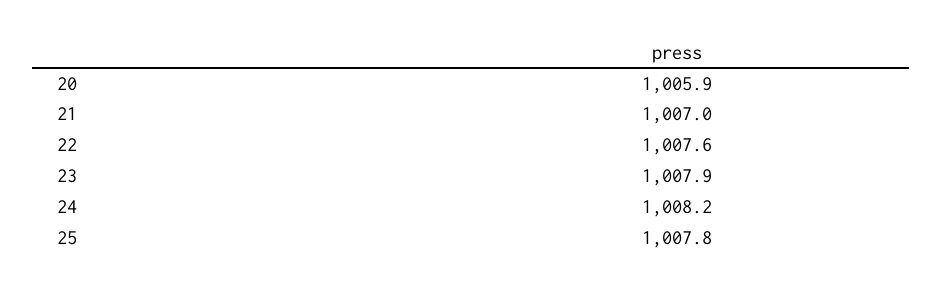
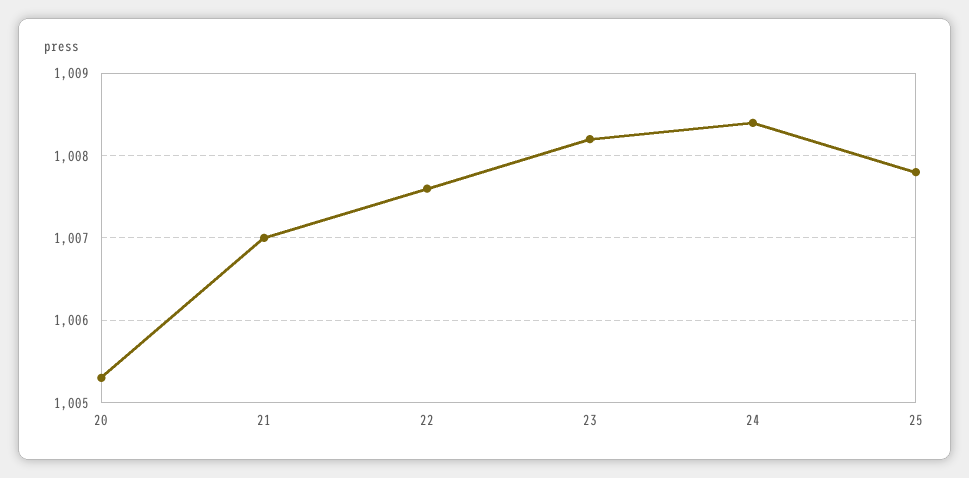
  {
-   "20": 1005.9,
+   "20": 1005.3,
    "21": 1007,
    "22": 1007.6,
-   "23": 1007.9,
+   "23": 1008.2,
-   "24": 1008.2,
+   "24": 1008.4,
    "25": 1007.8
  }

